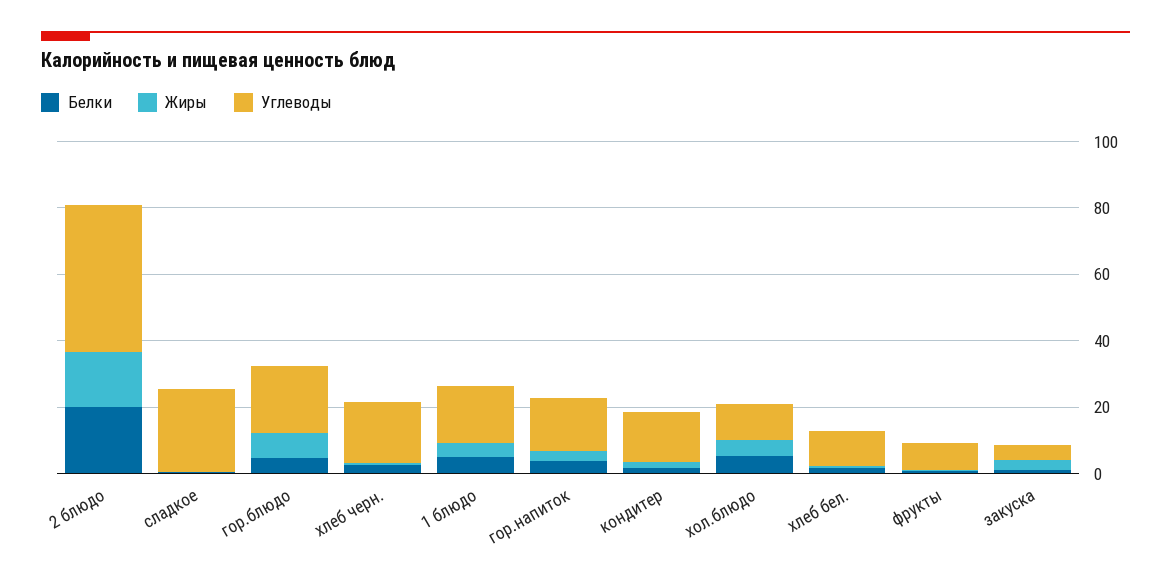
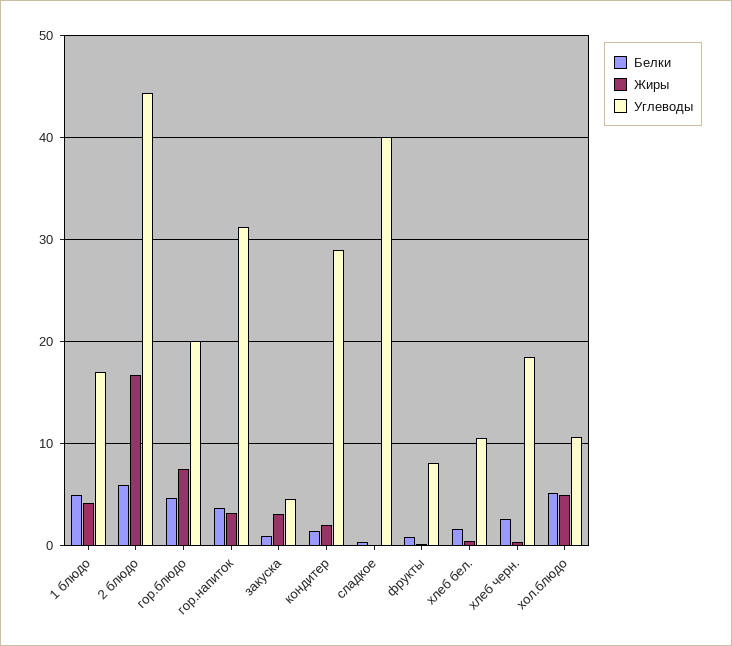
  {
    "Белки": {
-     "2 блюдо": 20,
+     "2 блюдо": 6,
      "сладкое": 0,
      "гор.блюдо": 5,
      "хлеб черн.": 3,
      "1 блюдо": 5,
      "гор.напиток": 4,
      "кондитер": 2,
      "хол.блюдо": 5,
      "хлеб бел.": 2,
      "фрукты": 1,
      "закуска": 1
    },
    "Жиры": {
      "2 блюдо": 17,
      "сладкое": 0,
      "гор.блюдо": 8,
      "хлеб черн.": 0,
      "1 блюдо": 4,
      "гор.напиток": 3,
      "кондитер": 2,
      "хол.блюдо": 5,
      "хлеб бел.": 1,
      "фрукты": 0,
      "закуска": 3
    },
    "Углеводы": {
      "2 блюдо": 44,
-     "сладкое": 25,
+     "сладкое": 40,
      "гор.блюдо": 20,
      "хлеб черн.": 19,
      "1 блюдо": 17,
-     "гор.напиток": 15,
+     "гор.напиток": 31,
-     "кондитер": 15,
+     "кондитер": 29,
      "хол.блюдо": 11,
      "хлеб бел.": 11,
      "фрукты": 8,
      "закуска": 5
    }
  }

